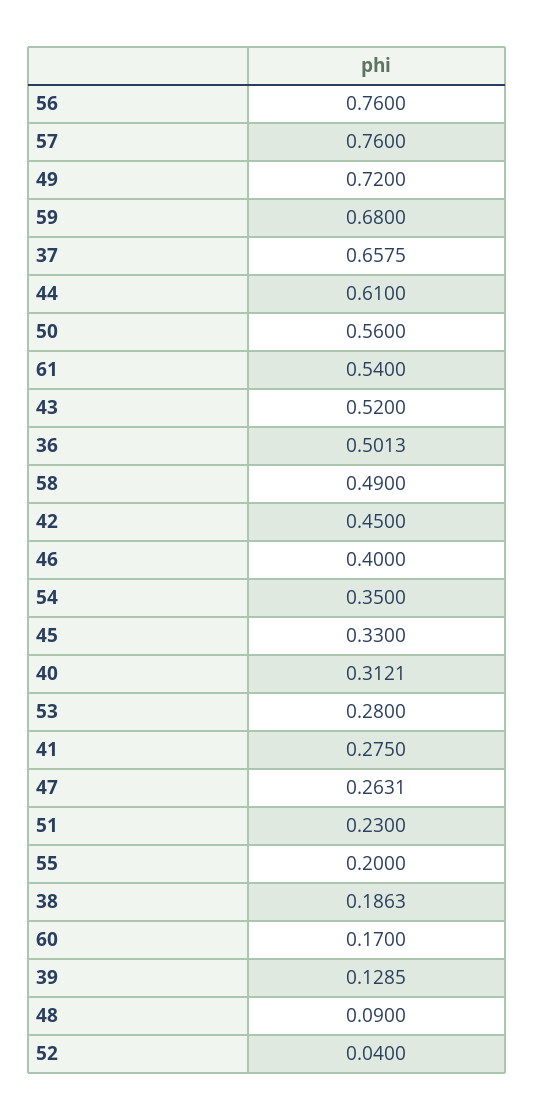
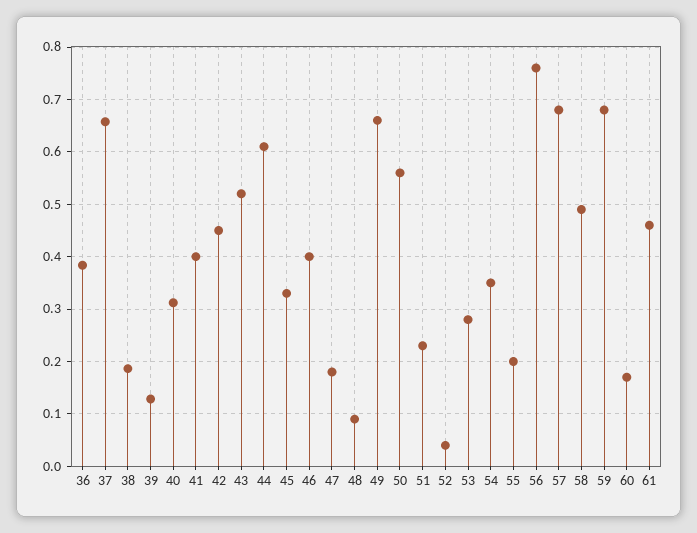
  {
    "56": 0.76,
-   "57": 0.76,
+   "57": 0.68,
-   "49": 0.72,
+   "49": 0.66,
    "59": 0.68,
    "37": 0.6575,
    "44": 0.61,
    "50": 0.56,
-   "61": 0.54,
+   "61": 0.46,
    "43": 0.52,
-   "36": 0.5013,
+   "36": 0.38,
    "58": 0.49,
    "42": 0.45,
    "46": 0.4,
    "54": 0.35,
    "45": 0.33,
    "40": 0.3121,
    "53": 0.28,
-   "41": 0.275,
+   "41": 0.4,
-   "47": 0.2631,
+   "47": 0.18,
    "51": 0.23,
    "55": 0.2,
    "38": 0.1863,
    "60": 0.17,
    "39": 0.1285,
    "48": 0.09,
    "52": 0.04
  }

